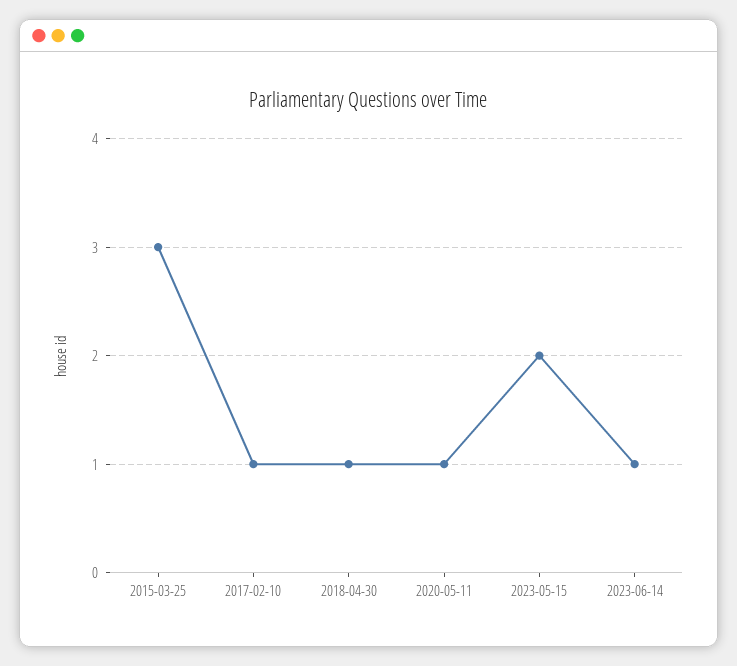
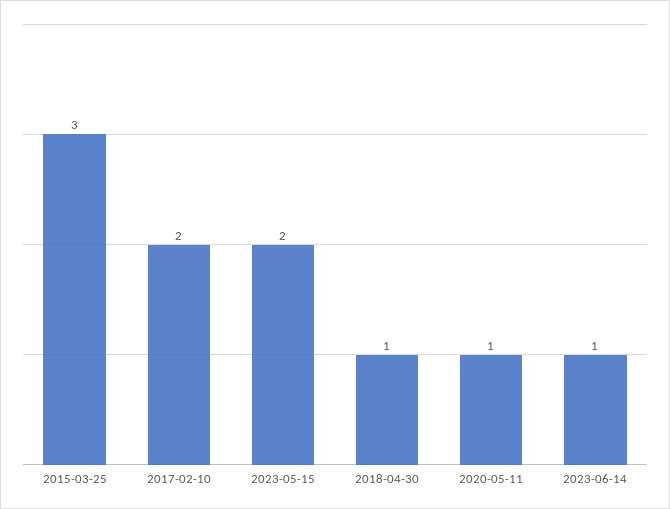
  {
    "2015-03-25": 3,
-   "2017-02-10": 1,
+   "2017-02-10": 2,
    "2018-04-30": 1,
    "2020-05-11": 1,
    "2023-05-15": 2,
    "2023-06-14": 1
  }

